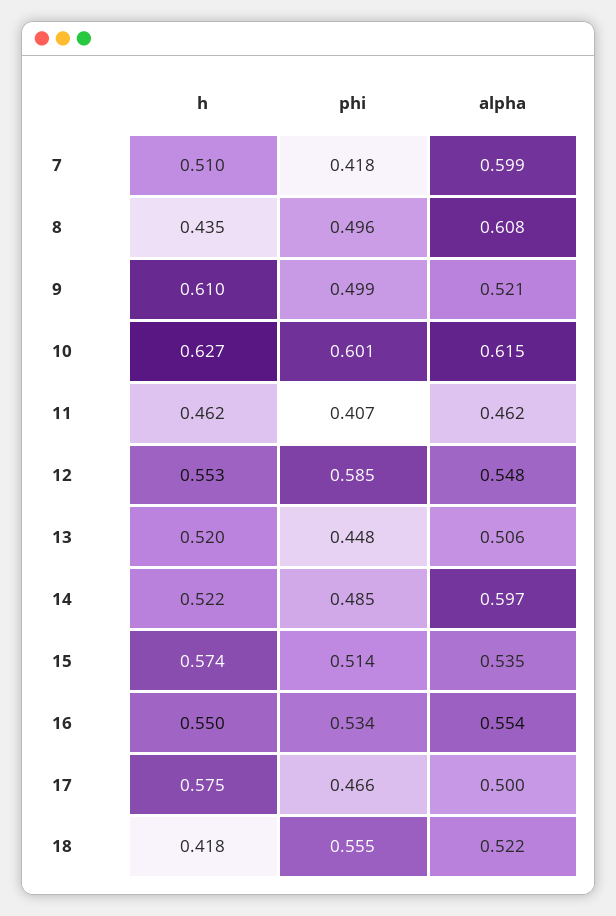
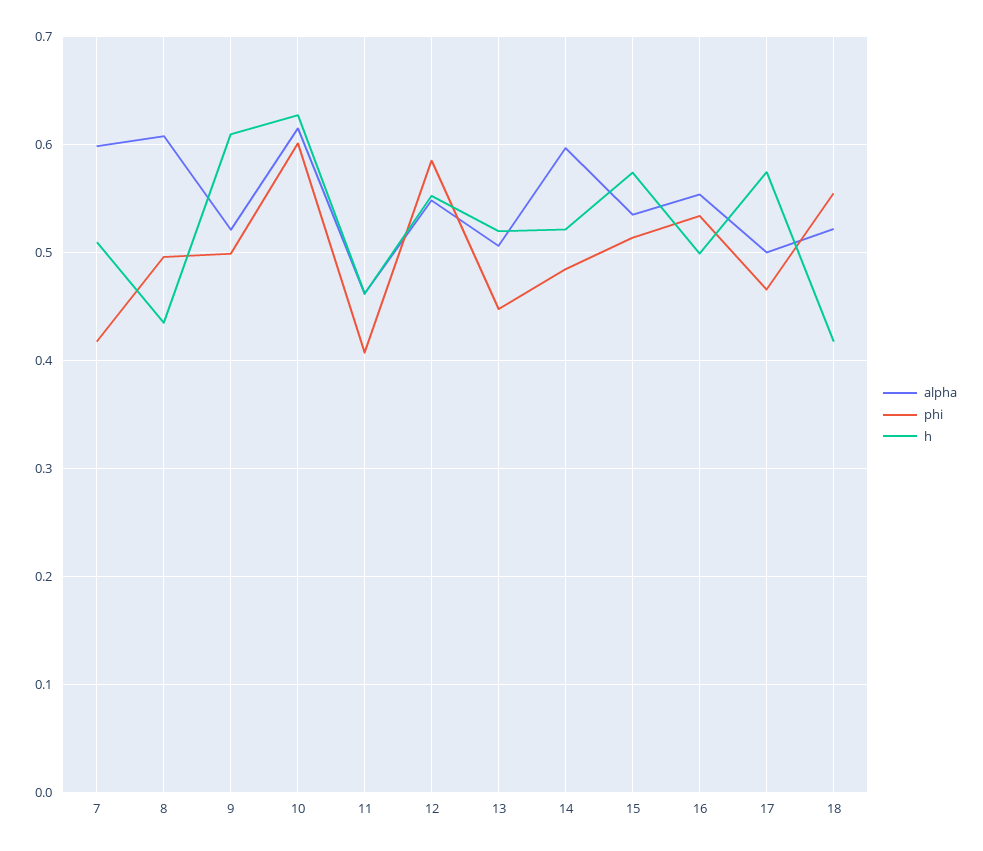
  {
    "h": {
      "7": 0.51,
      "8": 0.435,
      "9": 0.61,
      "10": 0.627,
      "11": 0.462,
      "12": 0.553,
      "13": 0.52,
      "14": 0.522,
      "15": 0.574,
-     "16": 0.55,
+     "16": 0.5,
      "17": 0.575,
      "18": 0.418
    },
    "phi": {
      "7": 0.418,
      "8": 0.496,
      "9": 0.499,
      "10": 0.601,
      "11": 0.407,
      "12": 0.585,
      "13": 0.448,
      "14": 0.485,
      "15": 0.514,
      "16": 0.534,
      "17": 0.466,
      "18": 0.555
    },
    "alpha": {
      "7": 0.599,
      "8": 0.608,
      "9": 0.521,
      "10": 0.615,
      "11": 0.462,
      "12": 0.548,
      "13": 0.506,
      "14": 0.597,
      "15": 0.535,
      "16": 0.554,
      "17": 0.5,
      "18": 0.522
    }
  }

